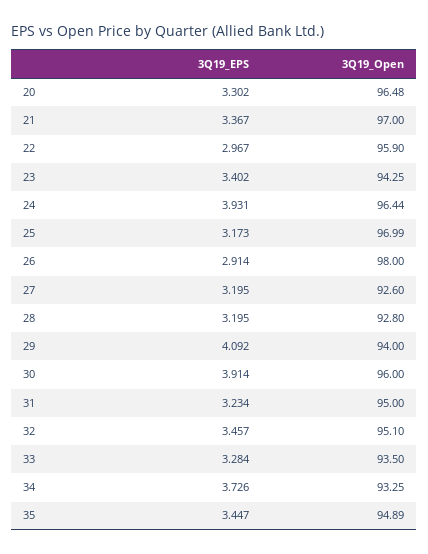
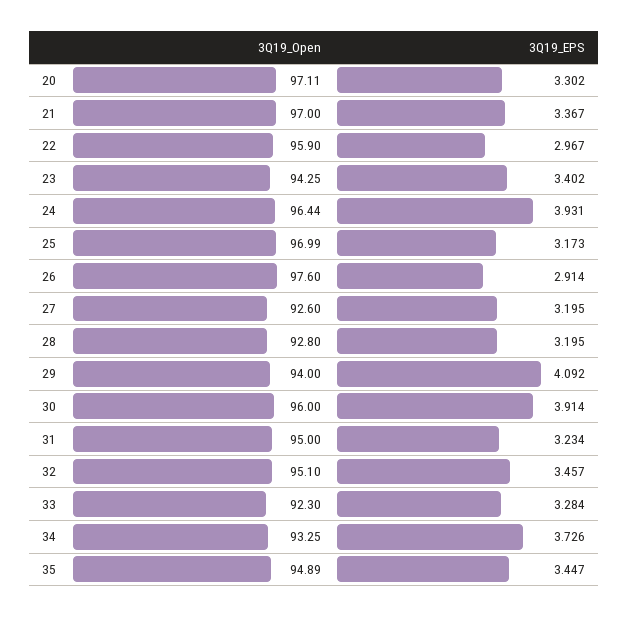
  {
    "3Q19_EPS": {
      "20": 3.302,
      "21": 3.367,
      "22": 2.967,
      "23": 3.402,
      "24": 3.931,
      "25": 3.173,
      "26": 2.914,
      "27": 3.195,
      "28": 3.195,
      "29": 4.092,
      "30": 3.914,
      "31": 3.234,
      "32": 3.457,
      "33": 3.284,
      "34": 3.726,
      "35": 3.447
    },
    "3Q19_Open": {
-     "20": 96.48,
+     "20": 97.11,
      "21": 97,
      "22": 95.9,
      "23": 94.25,
      "24": 96.44,
      "25": 96.99,
-     "26": 98,
+     "26": 97.6,
      "27": 92.6,
      "28": 92.8,
      "29": 94,
      "30": 96,
      "31": 95,
      "32": 95.1,
-     "33": 93.5,
+     "33": 92.3,
      "34": 93.25,
      "35": 94.89
    }
  }

